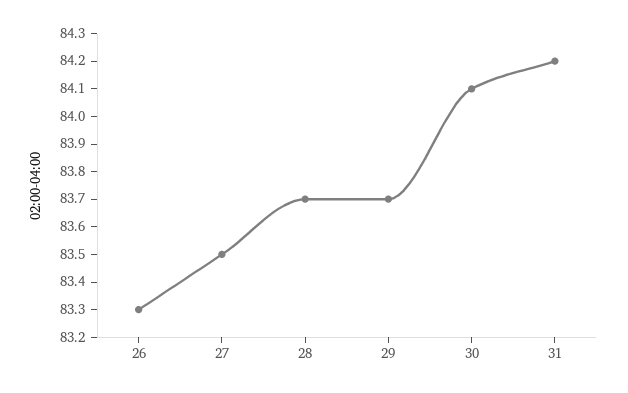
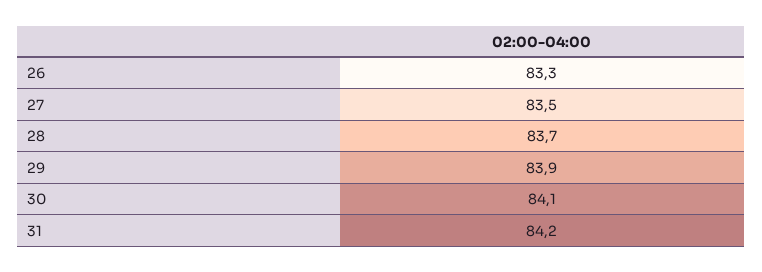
  {
    "26": 83.3,
    "27": 83.5,
    "28": 83.7,
-   "29": 83.7,
+   "29": 83.9,
    "30": 84.1,
    "31": 84.2
  }

